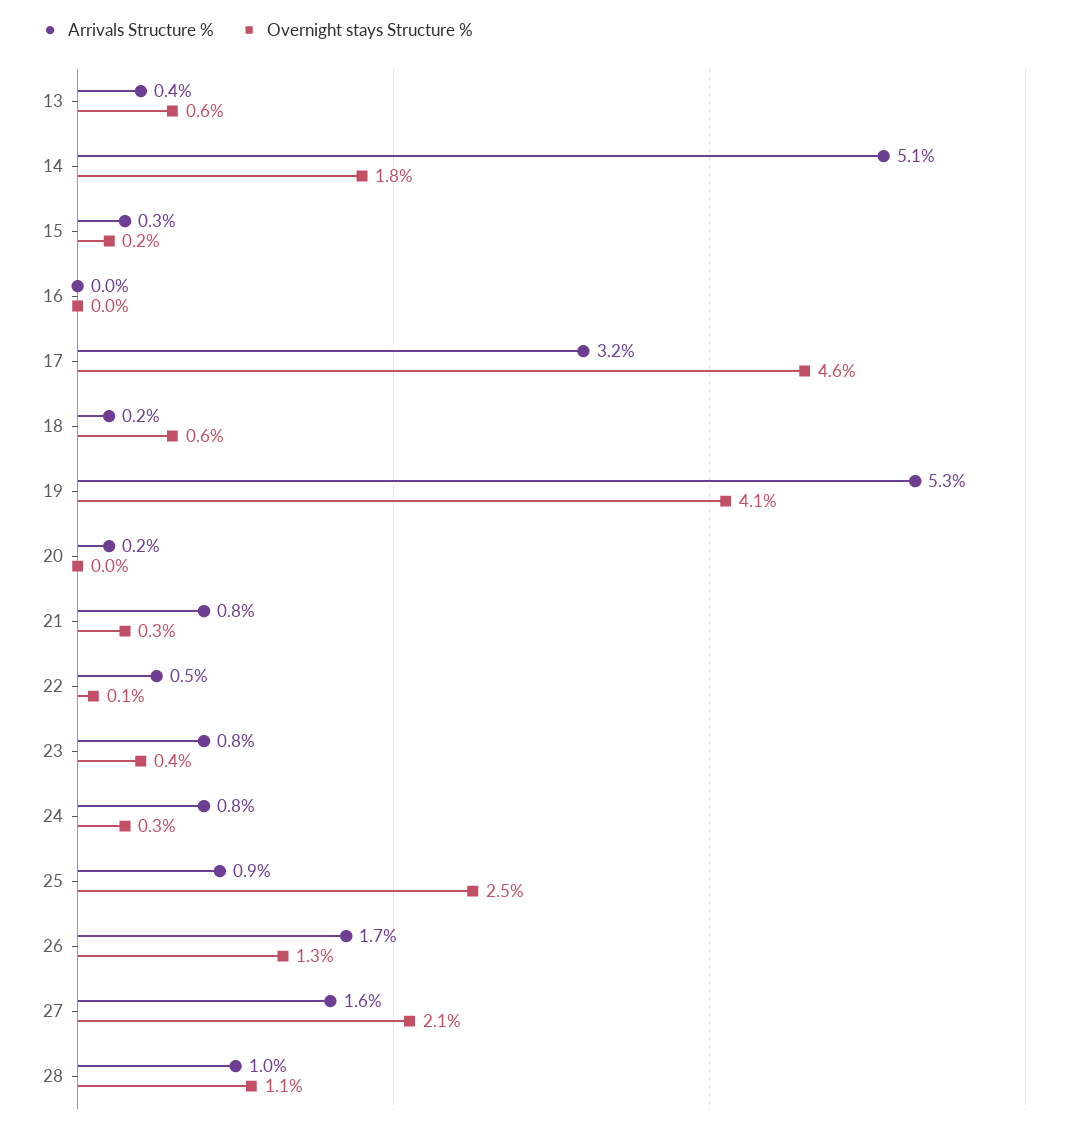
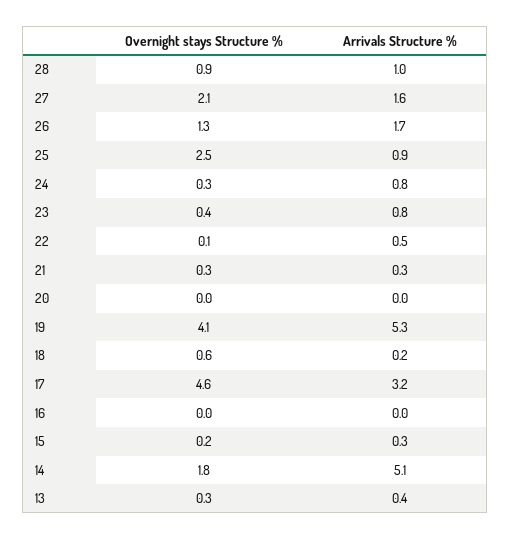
  {
    "Arrivals Structure %": {
      "13": 0.4,
      "14": 5.1,
      "15": 0.3,
      "16": 0,
      "17": 3.2,
      "18": 0.2,
      "19": 5.3,
-     "20": 0.2,
+     "20": 0,
-     "21": 0.8,
+     "21": 0.3,
      "22": 0.5,
      "23": 0.8,
      "24": 0.8,
      "25": 0.9,
      "26": 1.7,
      "27": 1.6,
      "28": 1
    },
    "Overnight stays Structure %": {
-     "13": 0.6,
+     "13": 0.3,
      "14": 1.8,
      "15": 0.2,
      "16": 0,
      "17": 4.6,
      "18": 0.6,
      "19": 4.1,
      "20": 0,
      "21": 0.3,
      "22": 0.1,
      "23": 0.4,
      "24": 0.3,
      "25": 2.5,
      "26": 1.3,
      "27": 2.1,
-     "28": 1.1
+     "28": 0.9
    }
  }

